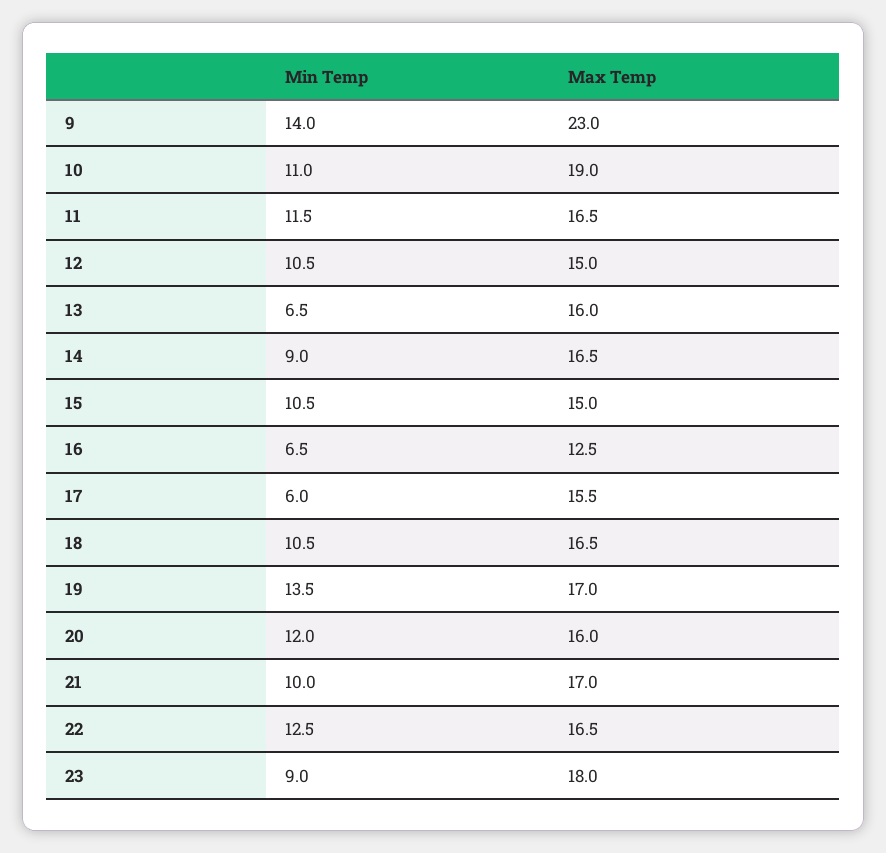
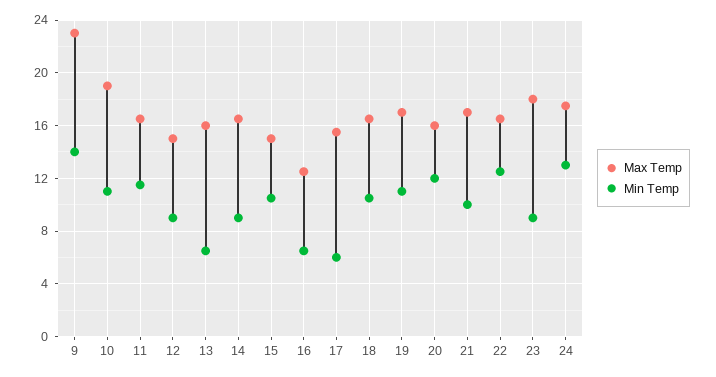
  {
    "Min Temp": {
      "9": 14,
      "10": 11,
      "11": 11.5,
-     "12": 10.5,
+     "12": 9,
      "13": 6.5,
      "14": 9,
      "15": 10.5,
      "16": 6.5,
      "17": 6,
      "18": 10.5,
-     "19": 13.5,
+     "19": 11,
      "20": 12,
      "21": 10,
      "22": 12.5,
-     "23": 9
+     "23": 9,
+     "24": 13
    },
    "Max Temp": {
      "9": 23,
      "10": 19,
      "11": 16.5,
      "12": 15,
      "13": 16,
      "14": 16.5,
      "15": 15,
      "16": 12.5,
      "17": 15.5,
      "18": 16.5,
      "19": 17,
      "20": 16,
      "21": 17,
      "22": 16.5,
-     "23": 18
+     "23": 18,
+     "24": 17.5
    }
  }

